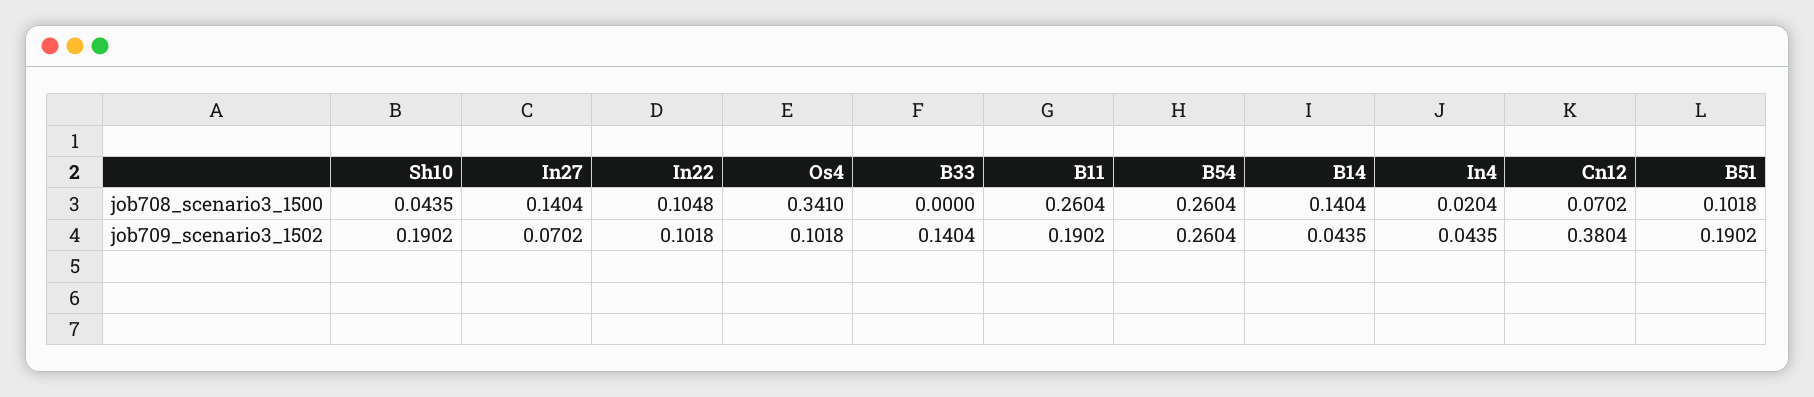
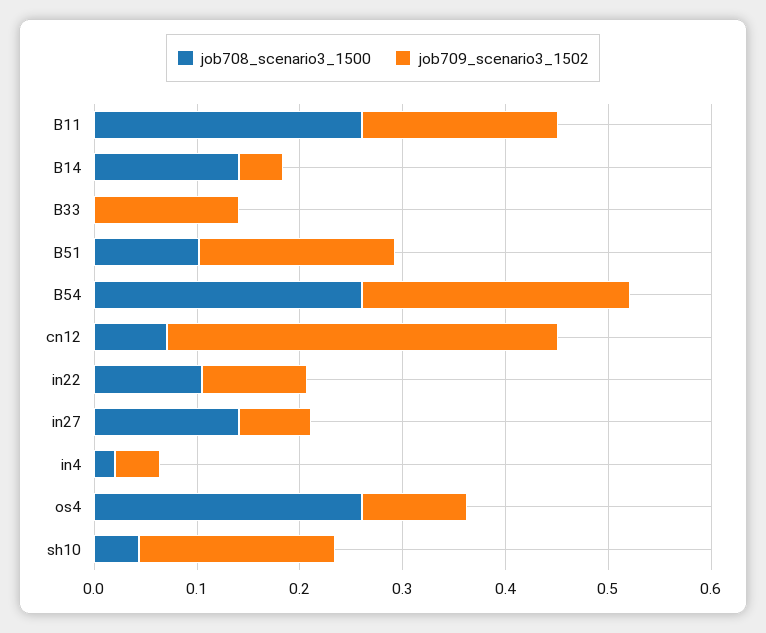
  {
    "job708_scenario3_1500": {
      "Sh10": 0.0435,
      "In27": 0.1404,
      "In22": 0.1048,
-     "Os4": 0.341,
+     "Os4": 0.26,
      "B33": 0,
      "B11": 0.2604,
      "B54": 0.2604,
      "B14": 0.1404,
      "In4": 0.0204,
      "Cn12": 0.0702,
      "B51": 0.1018
    },
    "job709_scenario3_1502": {
      "Sh10": 0.1902,
      "In27": 0.0702,
      "In22": 0.1018,
      "Os4": 0.1018,
      "B33": 0.1404,
      "B11": 0.1902,
      "B54": 0.2604,
      "B14": 0.0435,
      "In4": 0.0435,
      "Cn12": 0.3804,
      "B51": 0.1902
    }
  }

